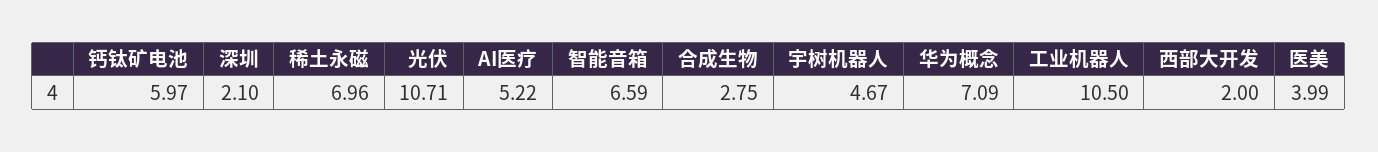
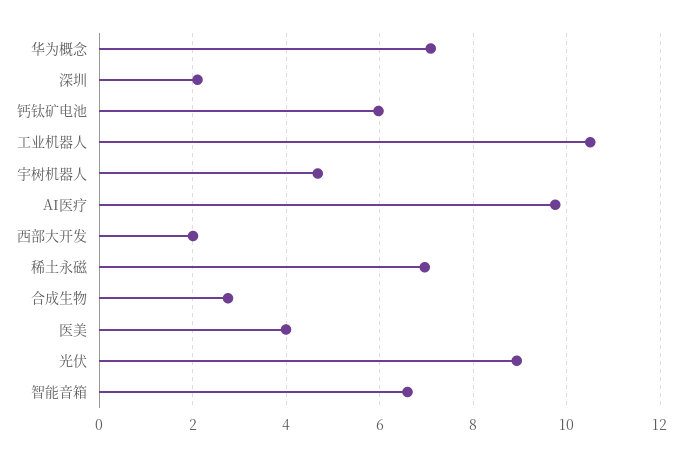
  {
    "钙钛矿电池": 5.97,
    "深圳": 2.1,
    "稀土永磁": 6.96,
-   "光伏": 10.71,
+   "光伏": 9,
-   "AI医疗": 5.22,
+   "AI医疗": 9.8,
    "智能音箱": 6.59,
    "合成生物": 2.75,
    "宇树机器人": 4.67,
    "华为概念": 7.09,
    "工业机器人": 10.5,
    "西部大开发": 2,
    "医美": 3.99
  }

